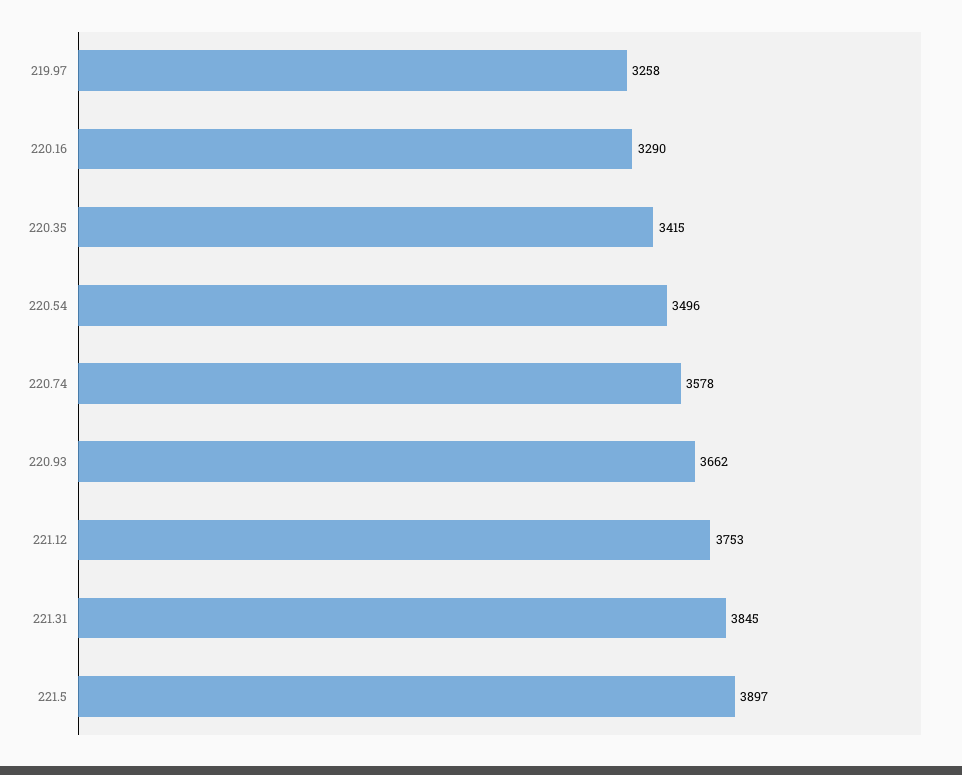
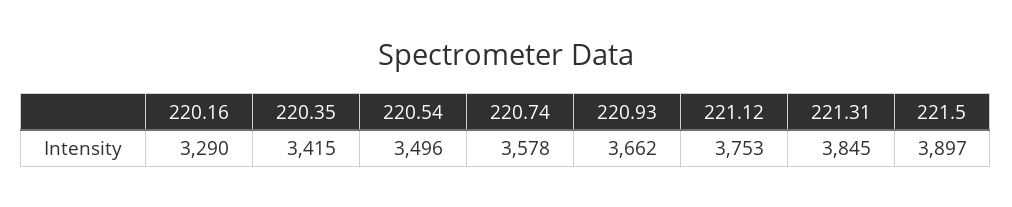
  {
-   "219.97": 3258,
    "220.16": 3290,
    "220.35": 3415,
    "220.54": 3496,
    "220.74": 3578,
    "220.93": 3662,
    "221.12": 3753,
    "221.31": 3845,
    "221.5": 3897
  }

